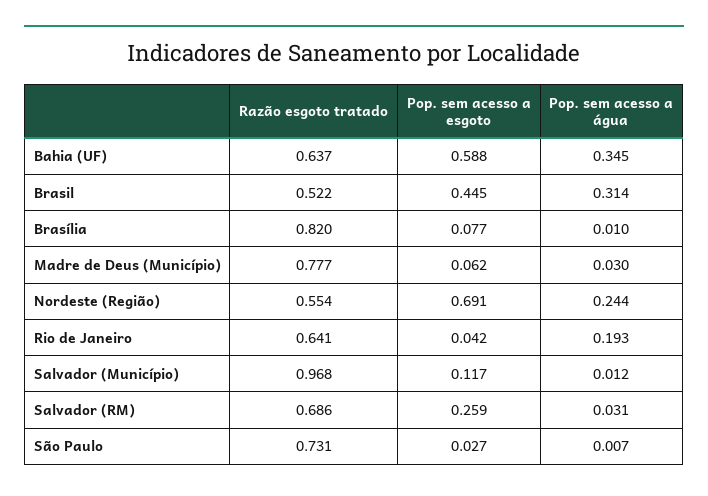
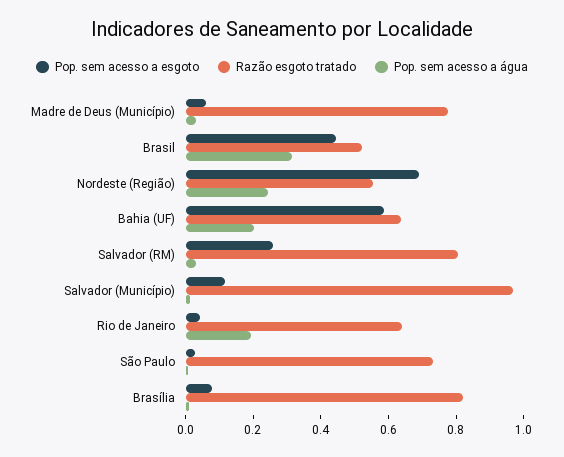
  {
    "Razão esgoto tratado": {
      "Bahia (UF)": 0.637,
      "Brasil": 0.522,
      "Brasília": 0.82,
      "Madre de Deus (Município)": 0.777,
      "Nordeste (Região)": 0.554,
      "Rio de Janeiro": 0.641,
      "Salvador (Município)": 0.968,
-     "Salvador (RM)": 0.686,
+     "Salvador (RM)": 0.8,
      "São Paulo": 0.731
    },
    "Pop. sem acesso a esgoto": {
      "Bahia (UF)": 0.588,
      "Brasil": 0.445,
      "Brasília": 0.077,
      "Madre de Deus (Município)": 0.062,
      "Nordeste (Região)": 0.691,
      "Rio de Janeiro": 0.042,
      "Salvador (Município)": 0.117,
      "Salvador (RM)": 0.259,
      "São Paulo": 0.027
    },
    "Pop. sem acesso a água": {
-     "Bahia (UF)": 0.345,
+     "Bahia (UF)": 0.2,
      "Brasil": 0.314,
      "Brasília": 0.01,
      "Madre de Deus (Município)": 0.03,
      "Nordeste (Região)": 0.244,
      "Rio de Janeiro": 0.193,
      "Salvador (Município)": 0.012,
      "Salvador (RM)": 0.031,
      "São Paulo": 0.007
    }
  }

